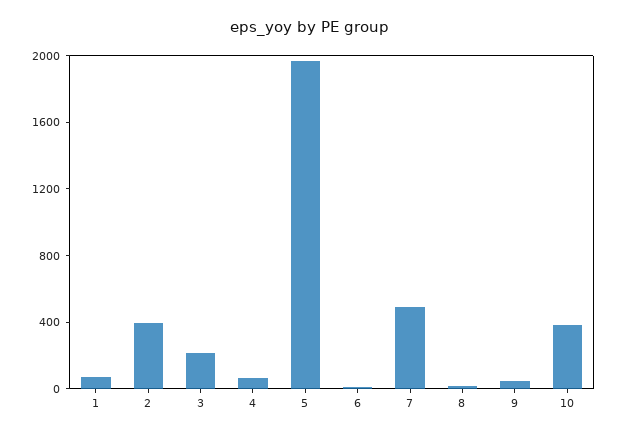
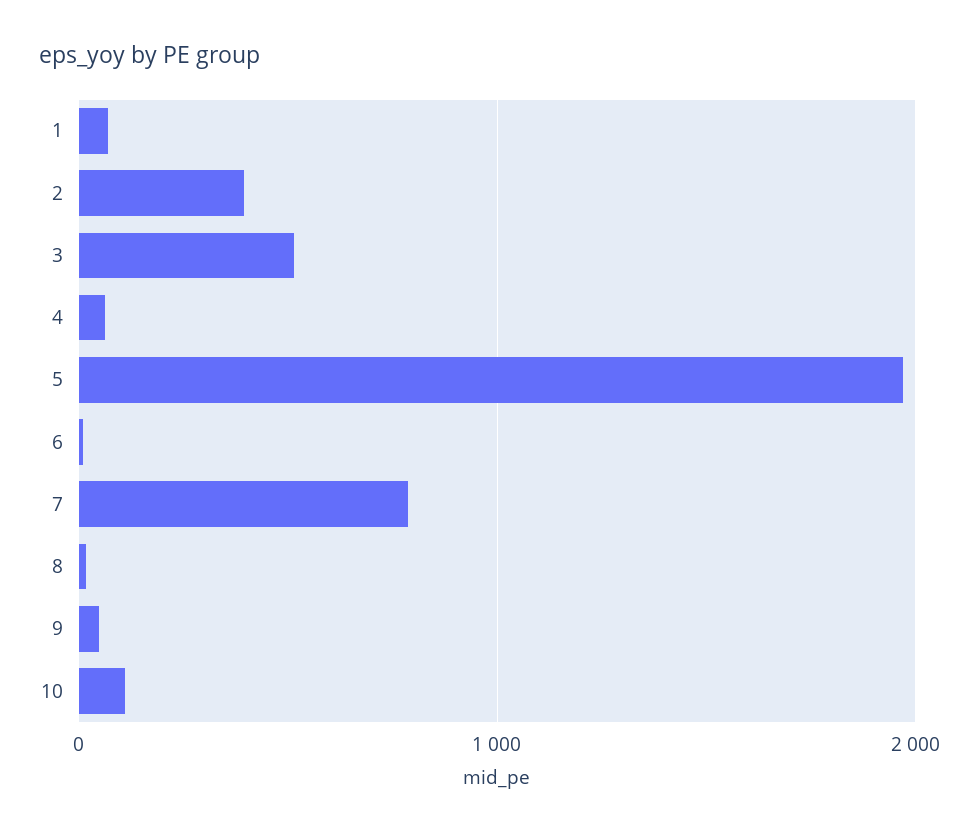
  {
    "1": 100,
    "2": 400,
-   "3": 200,
+   "3": 500,
    "4": 100,
    "5": 2000,
    "6": 0,
-   "7": 500,
+   "7": 800,
    "8": 0,
    "9": 0,
-   "10": 400
+   "10": 100
  }

